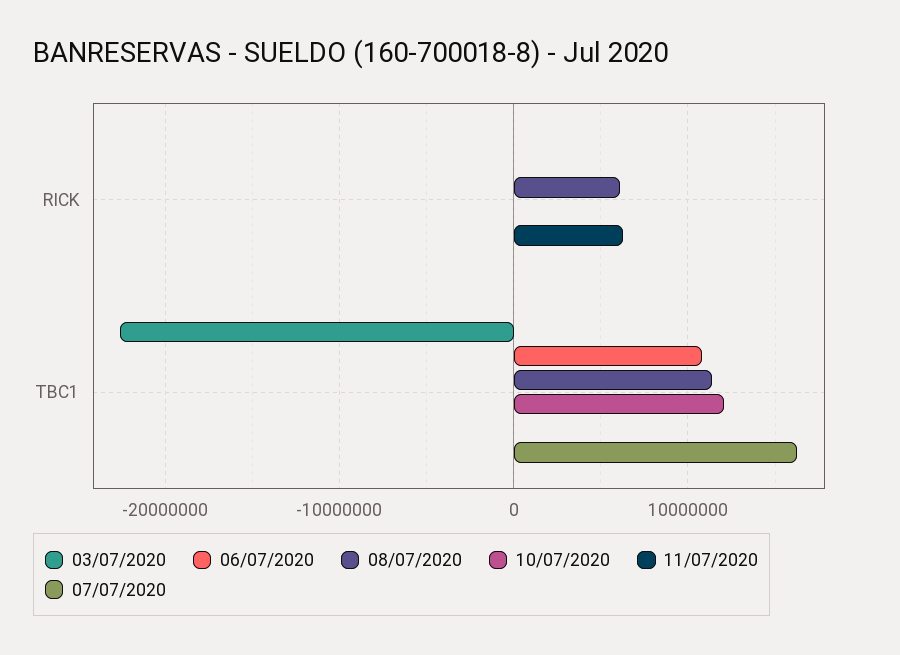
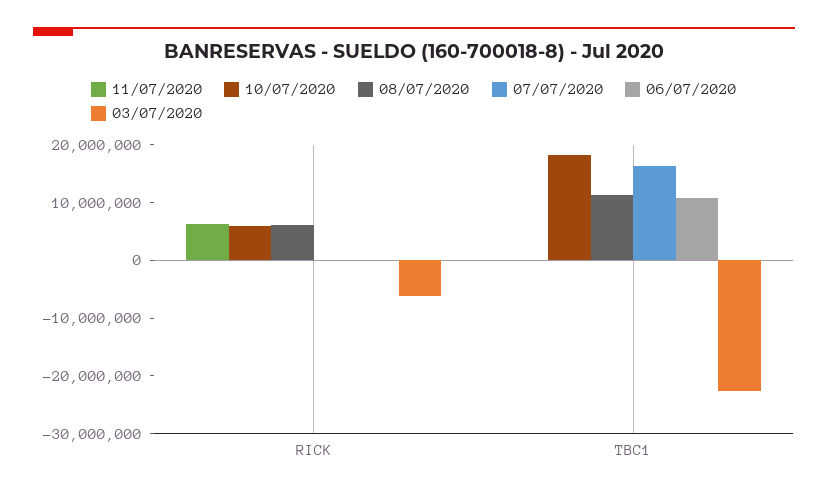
  {
    "03/07/2020": {
-     "RICK": 0,
+     "RICK": -6000000,
      "TBC1": -23000000
    },
    "06/07/2020": {
      "RICK": 0,
      "TBC1": 11000000
    },
    "08/07/2020": {
      "RICK": 6000000,
      "TBC1": 11000000
    },
    "10/07/2020": {
-     "RICK": 0,
+     "RICK": 6000000,
-     "TBC1": 12000000
+     "TBC1": 18000000
    },
    "11/07/2020": {
      "RICK": 6000000,
      "TBC1": 0
    },
    "07/07/2020": {
      "RICK": 0,
      "TBC1": 16000000
    }
  }

